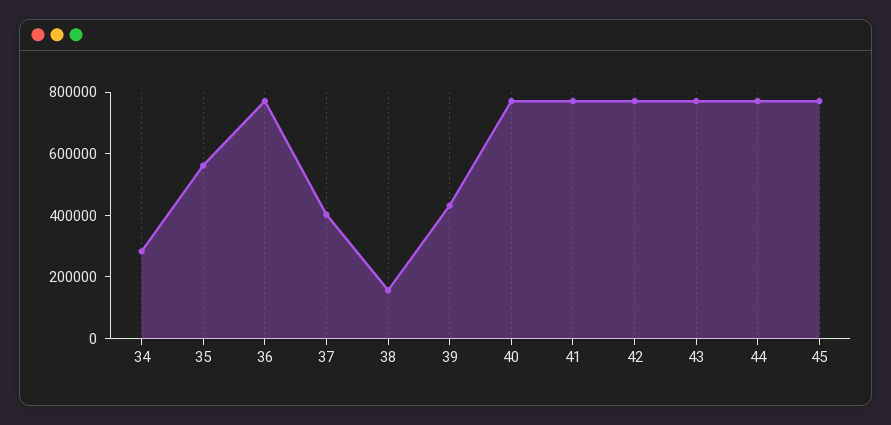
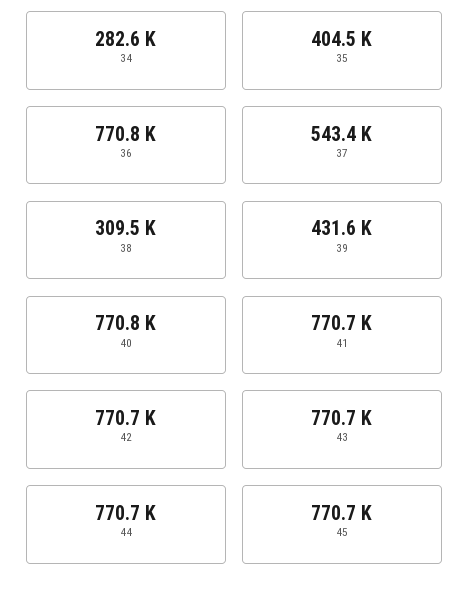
  {
    "34": 282600,
-   "35": 550000,
+   "35": 404500,
    "36": 770800,
-   "37": 400000,
+   "37": 543400,
-   "38": 150000,
+   "38": 309500,
    "39": 431600,
    "40": 770800,
    "41": 770700,
    "42": 770700,
    "43": 770700,
    "44": 770700,
    "45": 770700
  }

